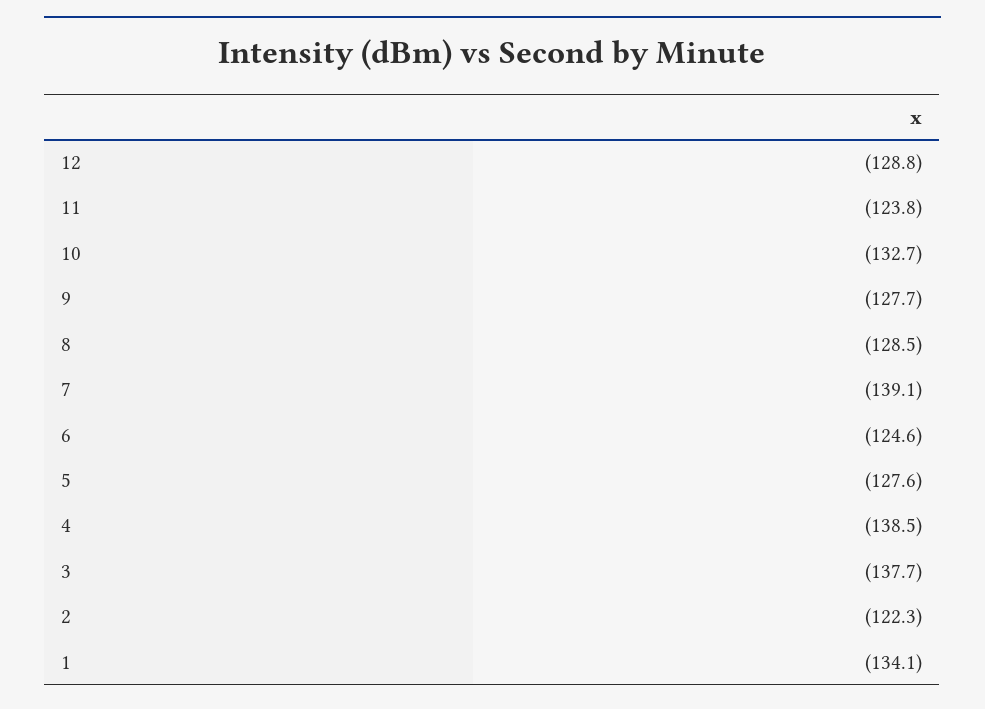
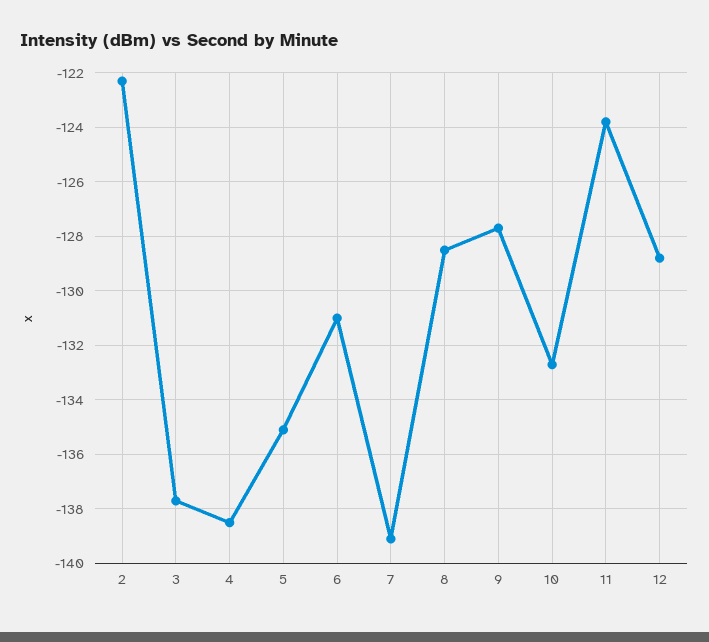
  {
    "12": -128.8,
    "11": -123.8,
    "10": -132.7,
    "9": -127.7,
    "8": -128.5,
    "7": -139.1,
-   "6": -124.6,
+   "6": -131,
-   "5": -127.6,
+   "5": -135,
    "4": -138.5,
    "3": -137.7,
-   "2": -122.3,
+   "2": -122.3
-   "1": -134.1
  }

